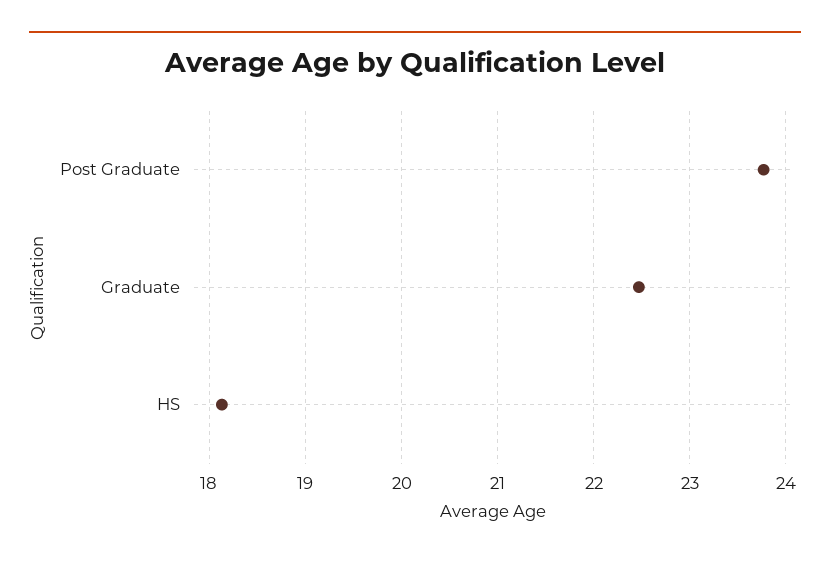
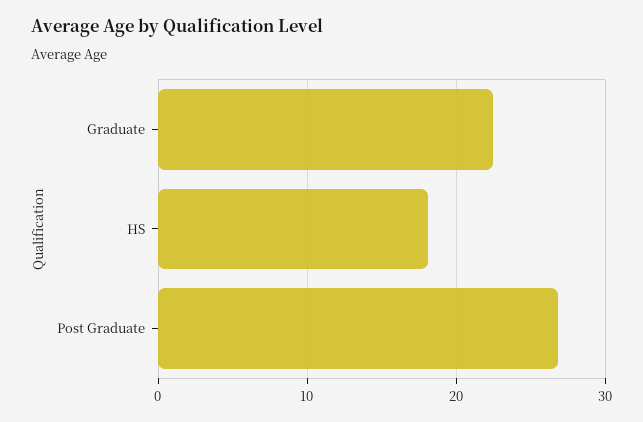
  {
-   "Post Graduate": 23.8,
+   "Post Graduate": 27,
    "Graduate": 22.5,
    "HS": 18.1
  }

